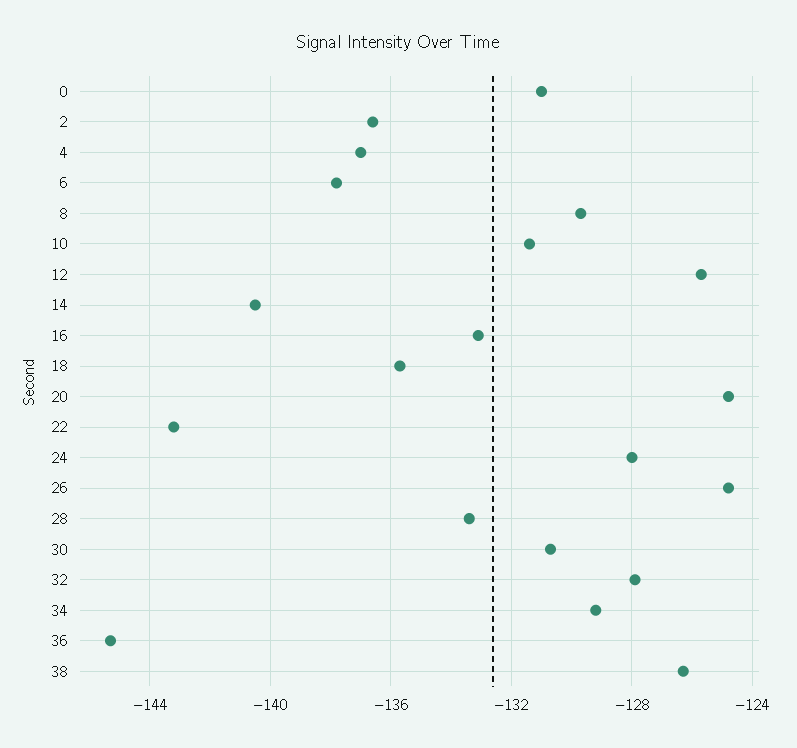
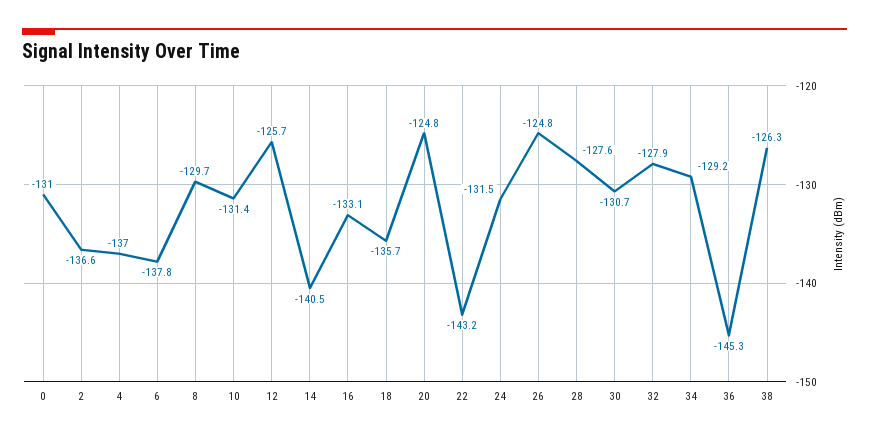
  {
    "0": -131,
    "2": -136.6,
    "4": -137,
    "6": -137.8,
    "8": -129.7,
    "10": -131.4,
    "12": -125.7,
    "14": -140.5,
    "16": -133.1,
    "18": -135.7,
    "20": -124.8,
    "22": -143.2,
-   "24": -128,
+   "24": -131.5,
    "26": -124.8,
-   "28": -133.5,
+   "28": -127.6,
    "30": -130.7,
    "32": -127.9,
    "34": -129.2,
    "36": -145.3,
    "38": -126.3
  }

